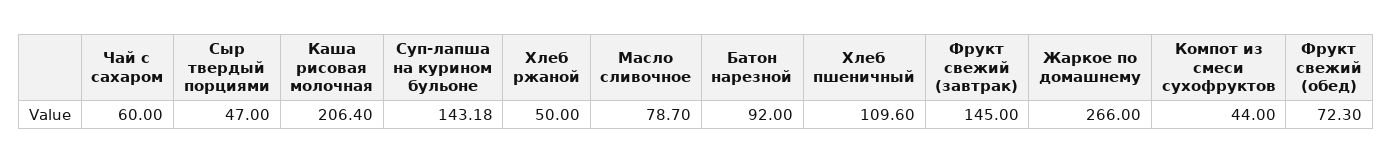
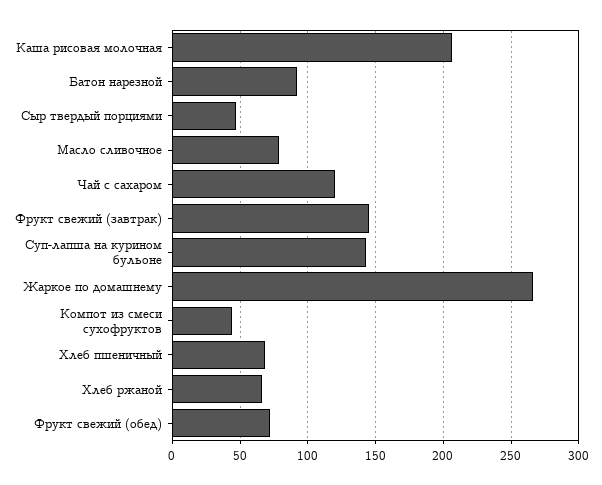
  {
-   "Чай с сахаром": 60,
+   "Чай с сахаром": 120,
    "Сыр твердый порциями": 47,
    "Каша рисовая молочная": 206.4,
    "Суп-лапша на курином бульоне": 143.18,
-   "Хлеб ржаной": 50,
+   "Хлеб ржаной": 65,
    "Масло сливочное": 78.7,
    "Батон нарезной": 92,
-   "Хлеб пшеничный": 109.6,
+   "Хлеб пшеничный": 70,
    "Фрукт свежий (завтрак)": 145,
    "Жаркое по домашнему": 266,
    "Компот из смеси сухофруктов": 44,
    "Фрукт свежий (обед)": 72.3
  }

